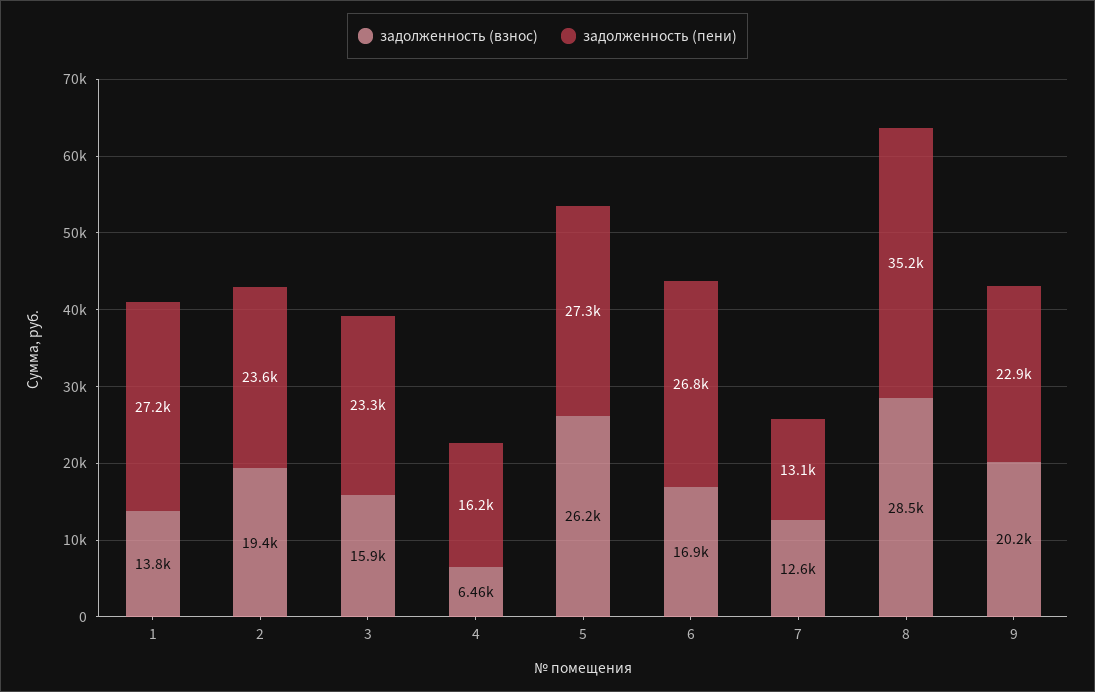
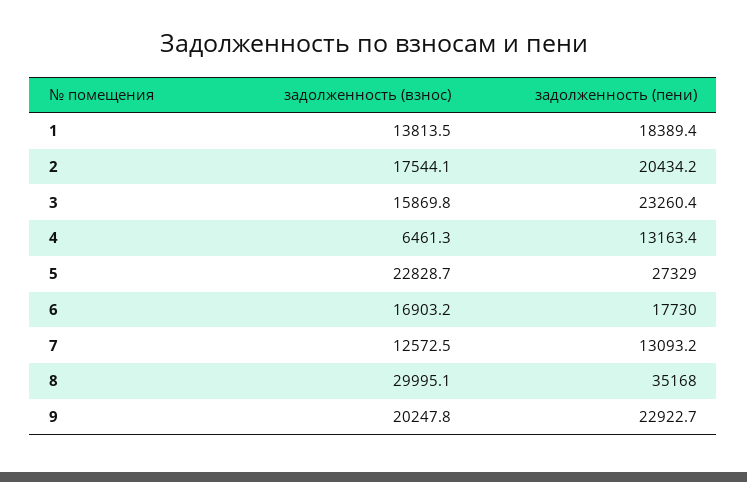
  {
    "задолженность (взнос)": {
      "1": 13813.5,
-     "2": 19400,
+     "2": 17544.1,
      "3": 15869.8,
      "4": 6461.3,
-     "5": 26200,
+     "5": 22828.7,
      "6": 16903.2,
      "7": 12572.5,
-     "8": 28500,
+     "8": 29995.1,
      "9": 20247.8
    },
    "задолженность (пени)": {
-     "1": 27200,
+     "1": 18389.4,
-     "2": 23600,
+     "2": 20434.2,
      "3": 23260.4,
-     "4": 16200,
+     "4": 13163.4,
      "5": 27329,
-     "6": 26800,
+     "6": 17730,
      "7": 13093.2,
      "8": 35168,
      "9": 22922.7
    }
  }

